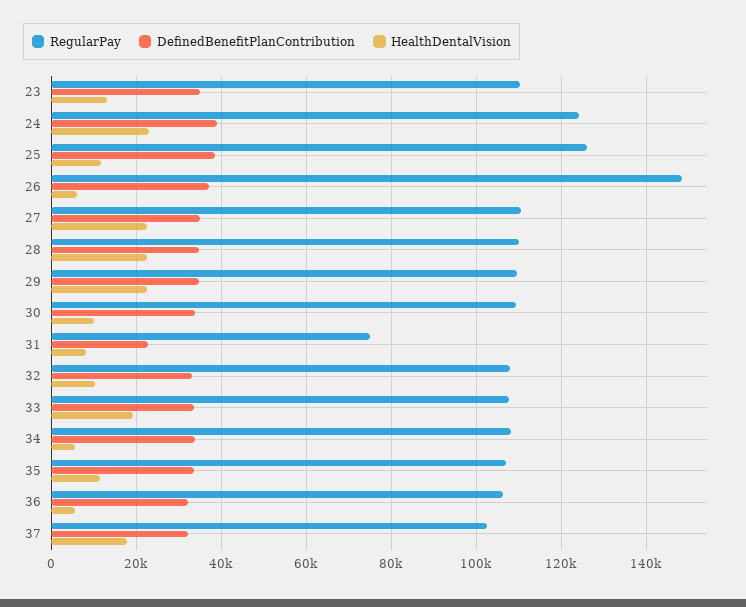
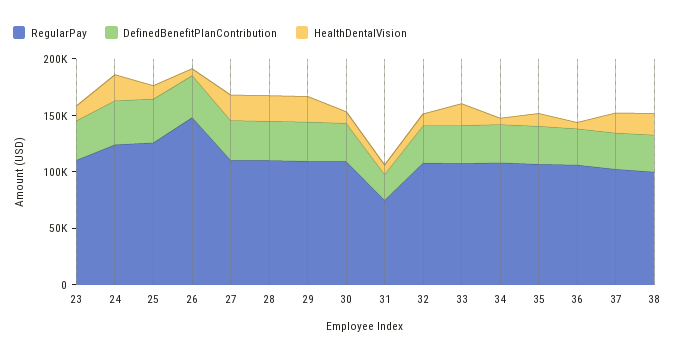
  {
    "RegularPay": {
      "23": 110000,
      "24": 124000,
      "25": 126000,
      "26": 148000,
      "27": 110000,
      "28": 110000,
      "29": 110000,
      "30": 110000,
      "31": 74000,
      "32": 108000,
      "33": 108000,
      "34": 108000,
      "35": 106000,
      "36": 106000,
-     "37": 102000
+     "37": 102000,
+     "38": 100000
    },
    "DefinedBenefitPlanContribution": {
      "23": 34000,
      "24": 38000,
      "25": 38000,
      "26": 38000,
      "27": 36000,
      "28": 34000,
      "29": 34000,
      "30": 34000,
      "31": 22000,
      "32": 34000,
      "33": 34000,
      "34": 34000,
      "35": 34000,
      "36": 32000,
-     "37": 32000
+     "37": 32000,
+     "38": 30000
    },
    "HealthDentalVision": {
      "23": 14000,
      "24": 22000,
      "25": 12000,
      "26": 6000,
      "27": 22000,
      "28": 22000,
      "29": 22000,
      "30": 10000,
      "31": 8000,
      "32": 10000,
      "33": 20000,
      "34": 6000,
      "35": 12000,
      "36": 6000,
-     "37": 18000
+     "37": 18000,
+     "38": 20000
    }
  }

